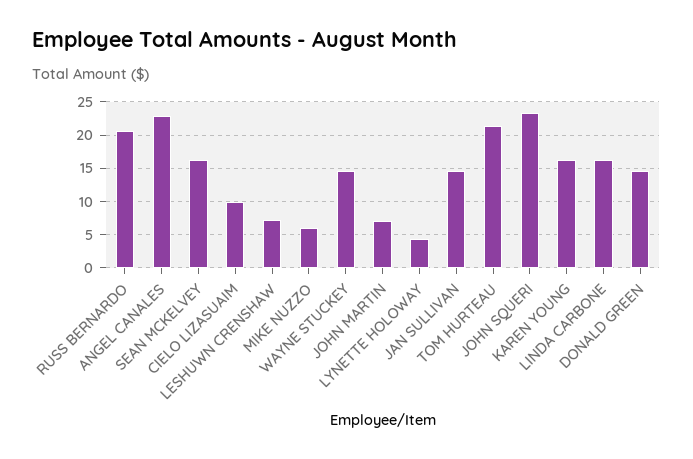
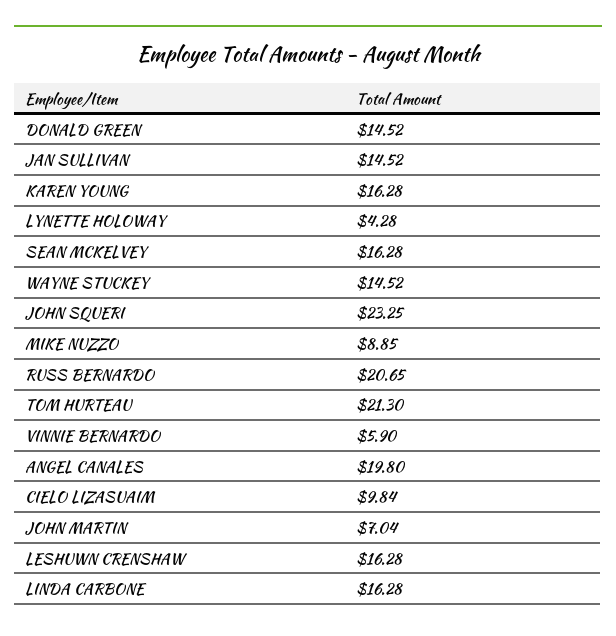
  {
    "RUSS BERNARDO": 20.65,
-   "ANGEL CANALES": 23,
+   "ANGEL CANALES": 19.8,
    "SEAN MCKELVEY": 16.28,
    "CIELO LIZASUAIM": 9.84,
-   "LESHUWN CRENSHAW": 7,
+   "LESHUWN CRENSHAW": 16.28,
-   "MIKE NUZZO": 6,
+   "MIKE NUZZO": 8.85,
    "WAYNE STUCKEY": 14.52,
    "JOHN MARTIN": 7.04,
    "LYNETTE HOLOWAY": 4.28,
    "JAN SULLIVAN": 14.52,
    "TOM HURTEAU": 21.3,
    "JOHN SQUERI": 23.25,
    "KAREN YOUNG": 16.28,
    "LINDA CARBONE": 16.28,
-   "DONALD GREEN": 14.52
+   "DONALD GREEN": 14.52,
+   "VINNIE BERNARDO": 5.9
  }

